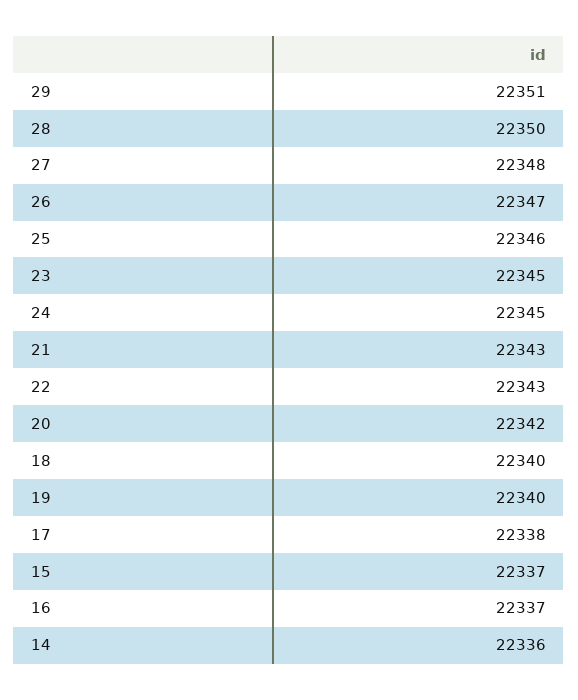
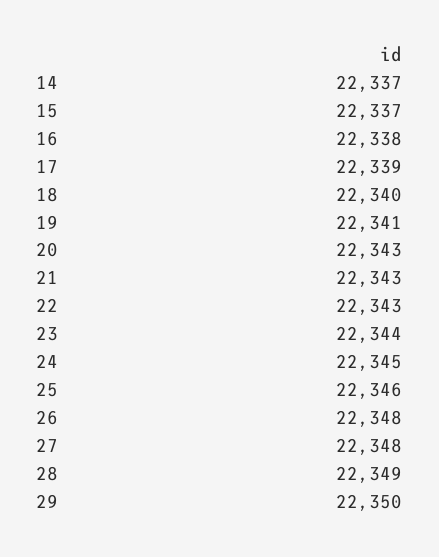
  {
-   "29": 22351,
+   "29": 22350,
-   "28": 22350,
+   "28": 22349,
    "27": 22348,
-   "26": 22347,
+   "26": 22348,
    "25": 22346,
-   "23": 22345,
+   "23": 22344,
    "24": 22345,
    "21": 22343,
    "22": 22343,
-   "20": 22342,
+   "20": 22343,
    "18": 22340,
-   "19": 22340,
+   "19": 22341,
-   "17": 22338,
+   "17": 22339,
    "15": 22337,
-   "16": 22337,
+   "16": 22338,
-   "14": 22336
+   "14": 22337
  }

